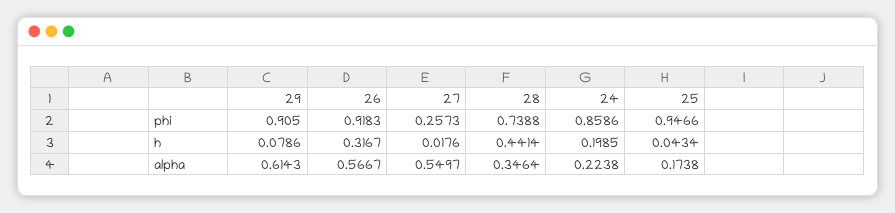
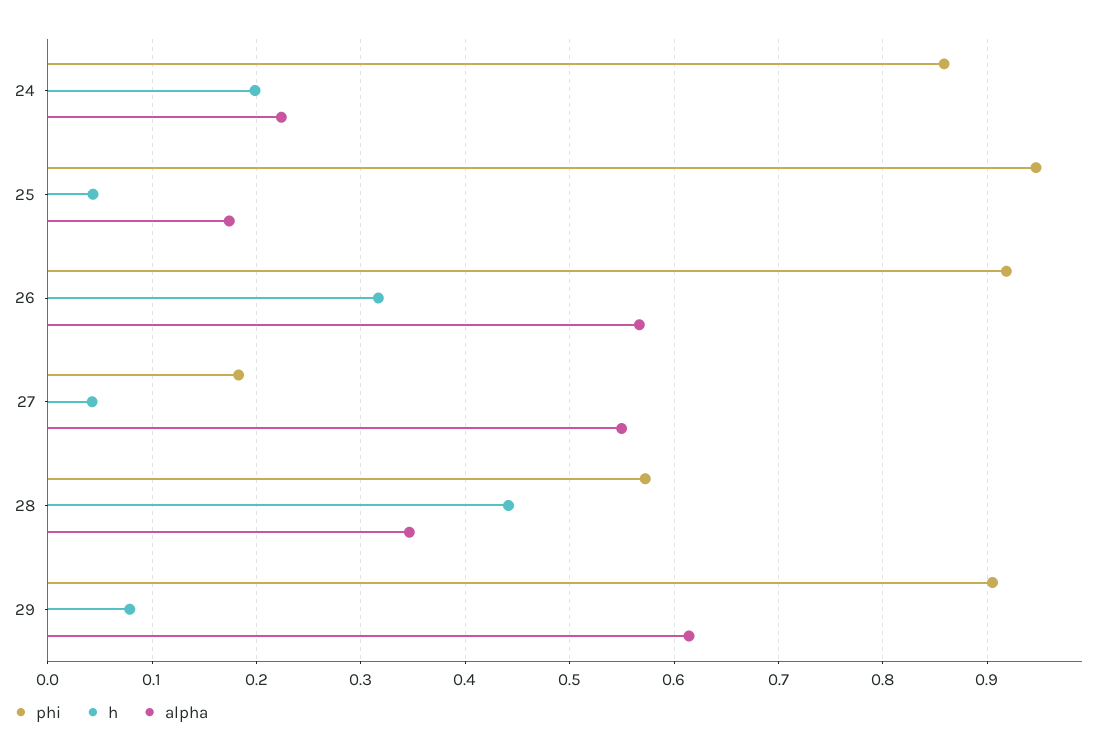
  {
    "phi": {
      "29": 0.905,
      "26": 0.9183,
-     "27": 0.2573,
+     "27": 0.18,
-     "28": 0.7388,
+     "28": 0.57,
      "24": 0.8586,
      "25": 0.9466
    },
    "h": {
      "29": 0.0786,
      "26": 0.3167,
-     "27": 0.0176,
+     "27": 0.04,
      "28": 0.4414,
      "24": 0.1985,
      "25": 0.0434
    },
    "alpha": {
      "29": 0.6143,
      "26": 0.5667,
      "27": 0.5497,
      "28": 0.3464,
      "24": 0.2238,
      "25": 0.1738
    }
  }

